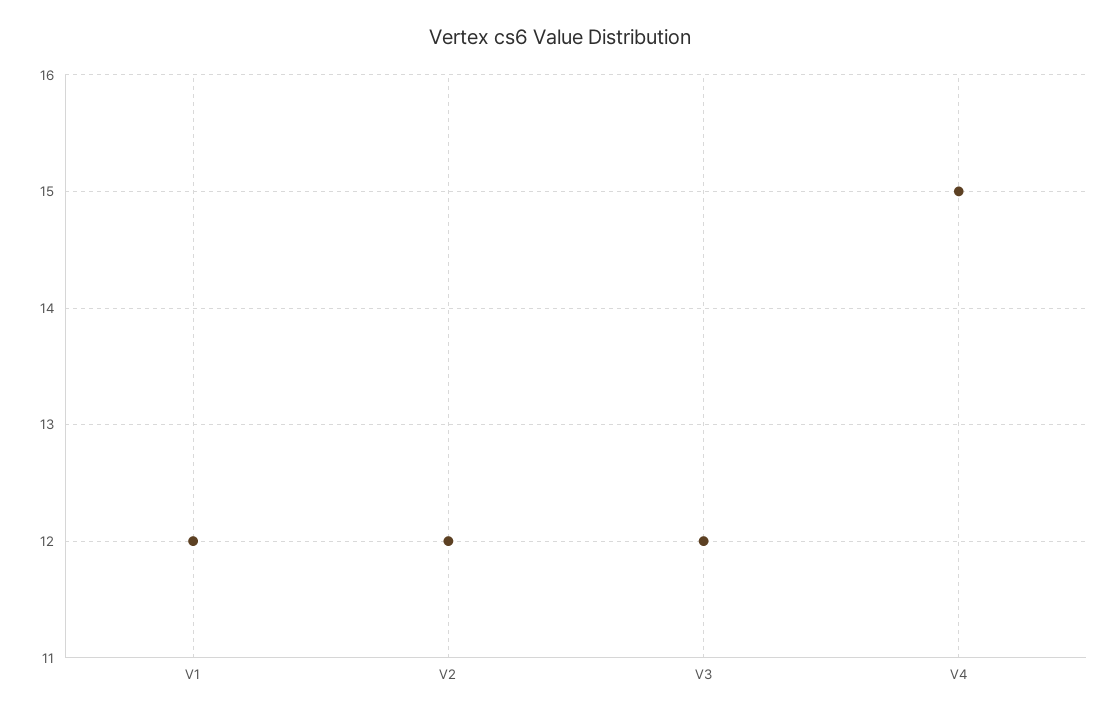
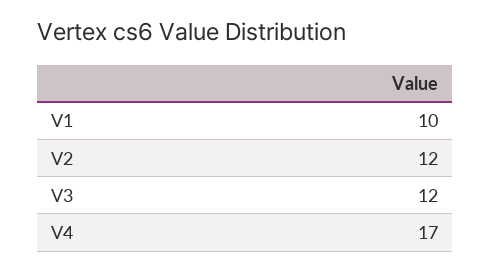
  {
-   "V1": 12,
+   "V1": 10,
    "V2": 12,
    "V3": 12,
-   "V4": 15
+   "V4": 17
  }

